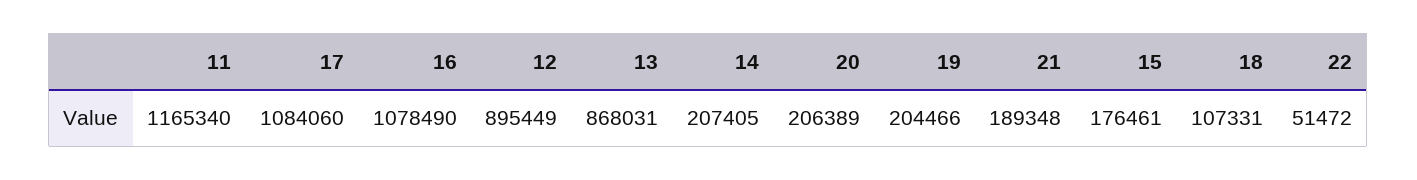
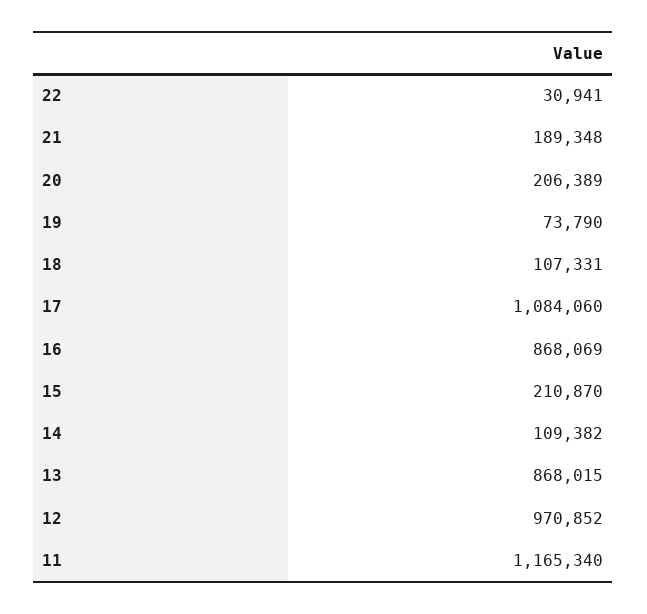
  {
    "11": 1165340,
    "17": 1084060,
-   "16": 1078490,
+   "16": 868069,
-   "12": 895449,
+   "12": 970852,
-   "13": 868031,
+   "13": 868015,
-   "14": 207405,
+   "14": 109382,
    "20": 206389,
-   "19": 204466,
+   "19": 73790,
    "21": 189348,
-   "15": 176461,
+   "15": 210870,
    "18": 107331,
-   "22": 51472
+   "22": 30941
  }

